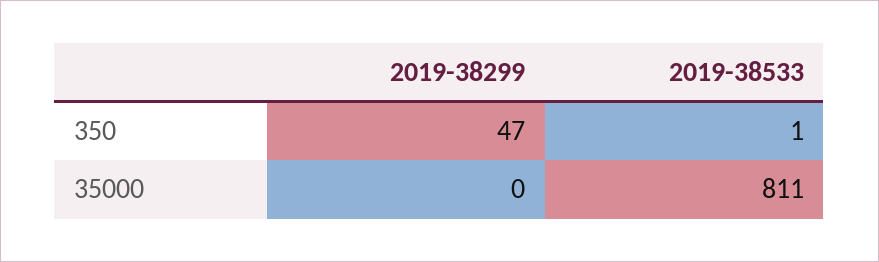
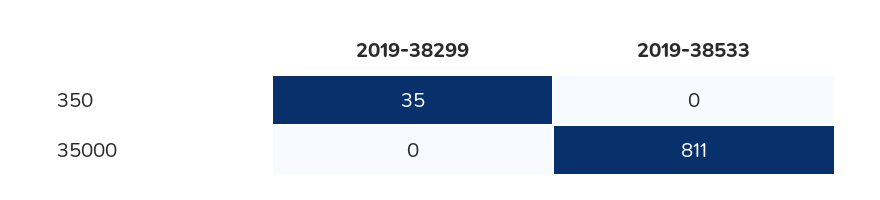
  {
    "2019-38299": {
-     "350": 47,
+     "350": 35,
      "35000": 0
    },
    "2019-38533": {
-     "350": 1,
+     "350": 0,
      "35000": 811
    }
  }

